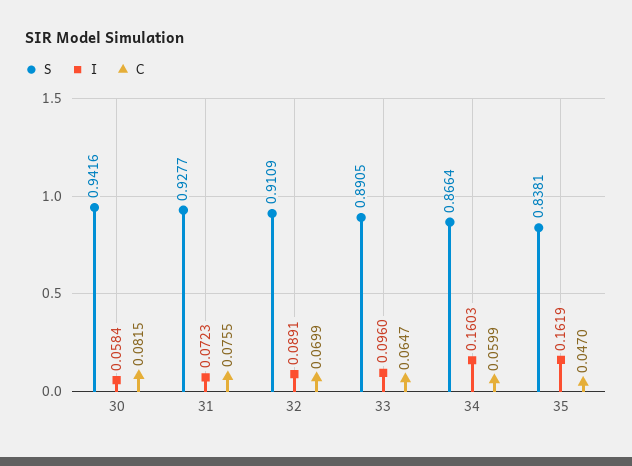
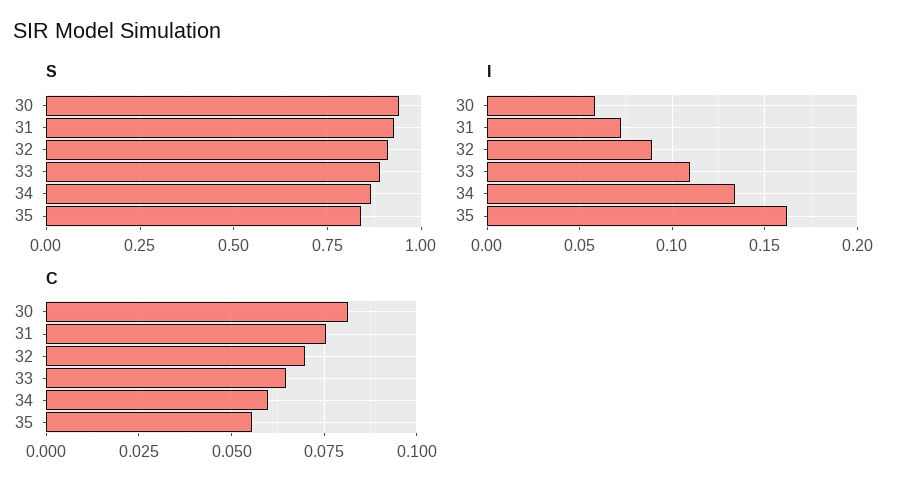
  {
    "S": {
      "30": 0.9416,
      "31": 0.9277,
      "32": 0.9109,
      "33": 0.8905,
      "34": 0.8664,
      "35": 0.8381
    },
    "I": {
      "30": 0.0584,
      "31": 0.0723,
      "32": 0.0891,
-     "33": 0.096,
+     "33": 0.11,
-     "34": 0.1603,
+     "34": 0.135,
      "35": 0.1619
    },
    "C": {
      "30": 0.0815,
      "31": 0.0755,
      "32": 0.0699,
      "33": 0.0647,
      "34": 0.0599,
-     "35": 0.047
+     "35": 0.055
    }
  }

